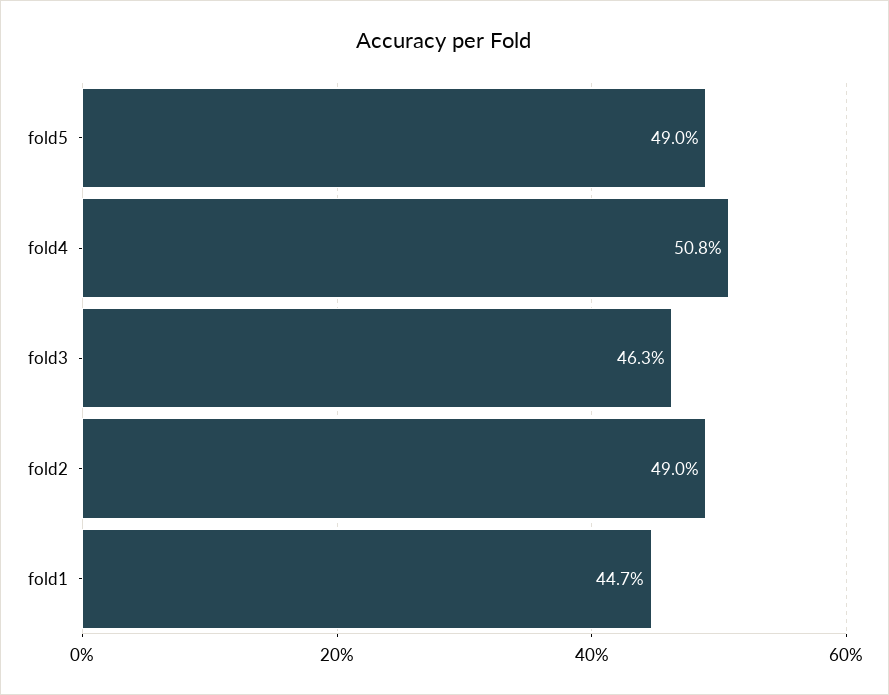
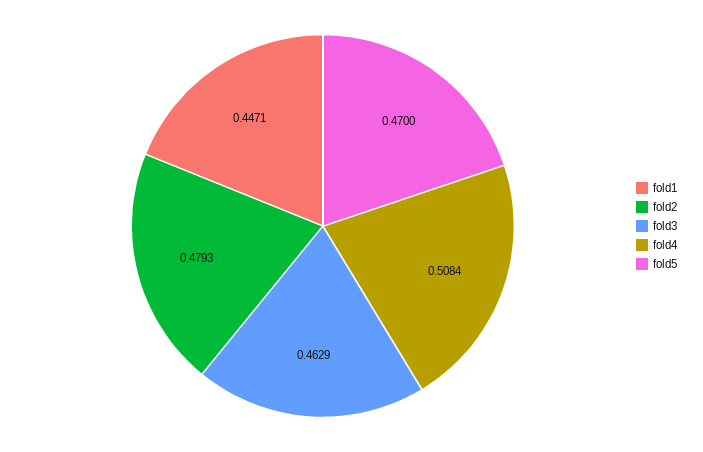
  {
-   "fold5": 0.49,
+   "fold5": 0.47,
    "fold4": 0.5084,
    "fold3": 0.4629,
-   "fold2": 0.49,
+   "fold2": 0.4793,
    "fold1": 0.4471
  }

